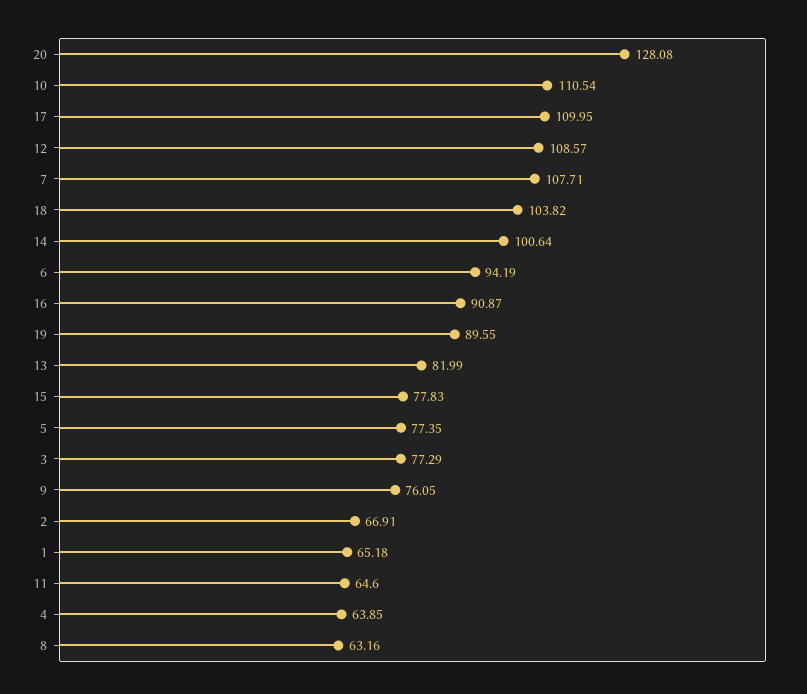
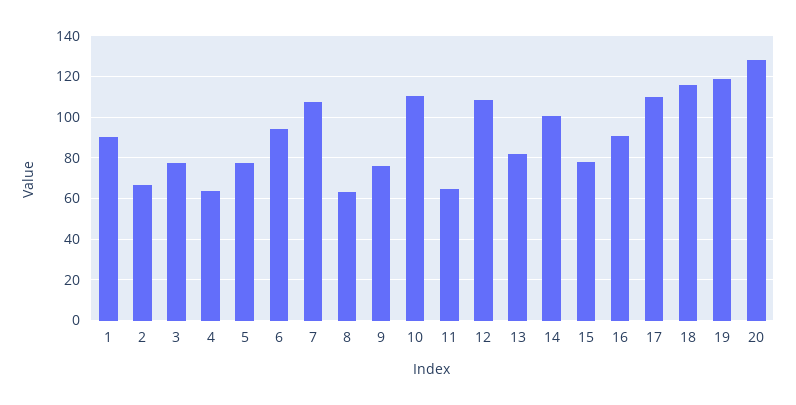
  {
    "20": 128.08,
    "10": 110.54,
    "17": 109.95,
    "12": 108.57,
    "7": 107.71,
-   "18": 103.82,
+   "18": 115,
    "14": 100.64,
    "6": 94.19,
    "16": 90.87,
-   "19": 89.55,
+   "19": 120,
    "13": 81.99,
    "15": 77.83,
    "5": 77.35,
    "3": 77.29,
    "9": 76.05,
    "2": 66.91,
-   "1": 65.18,
+   "1": 90,
    "11": 64.6,
    "4": 63.85,
    "8": 63.16
  }

